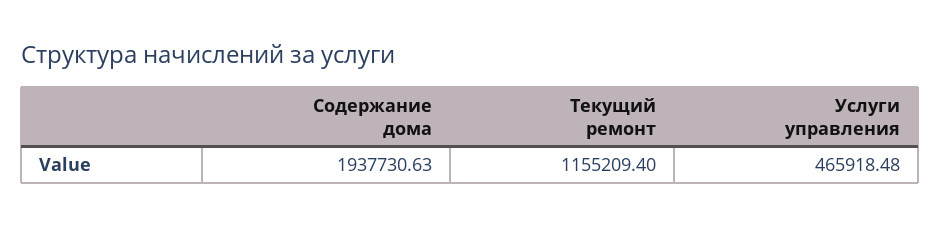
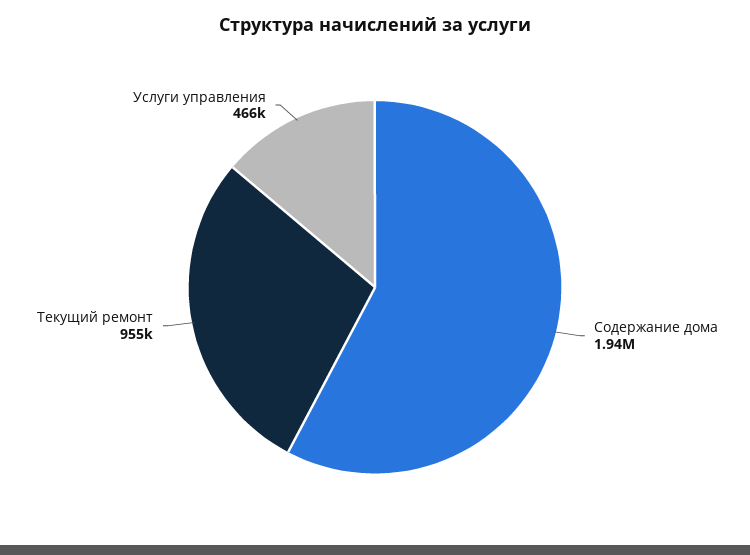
  {
    "Содержание дома": 1937730.63,
-   "Текущий ремонт": 1155209.4,
+   "Текущий ремонт": 955000,
    "Услуги управления": 465918.48
  }

